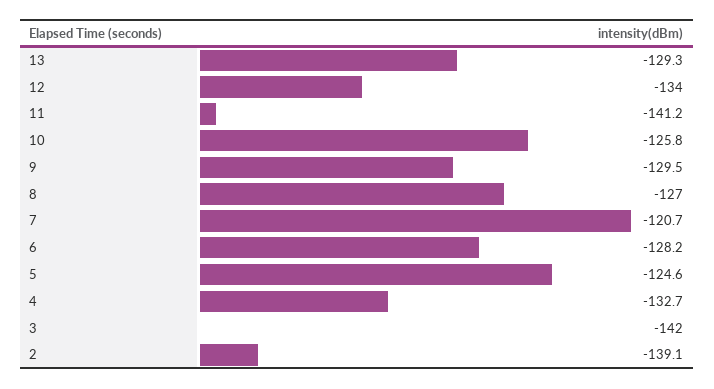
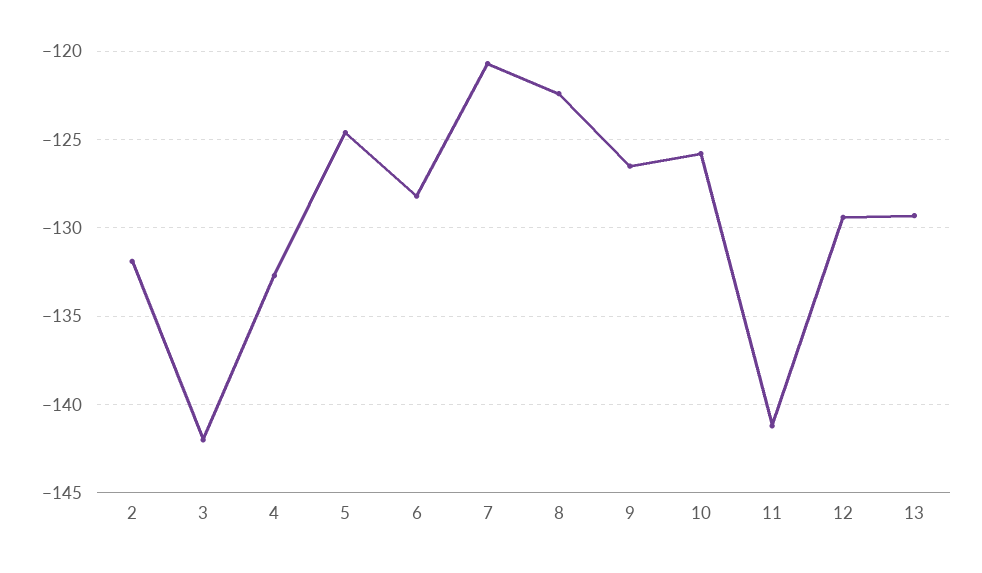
  {
    "13": -129.3,
-   "12": -134,
+   "12": -129.5,
    "11": -141.2,
    "10": -125.8,
-   "9": -129.5,
+   "9": -126.5,
-   "8": -127,
+   "8": -122.5,
    "7": -120.7,
    "6": -128.2,
    "5": -124.6,
    "4": -132.7,
    "3": -142,
-   "2": -139.1
+   "2": -132
  }

